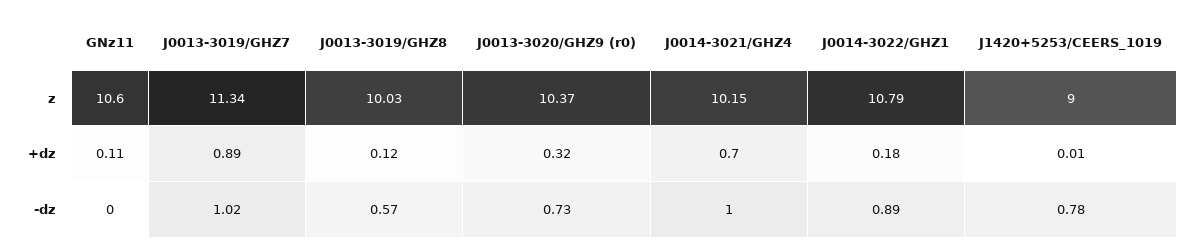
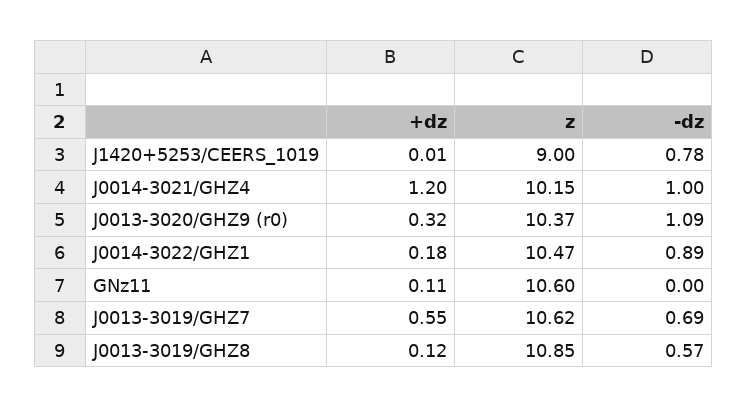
  {
    "GNz11": {
      "z": 10.6,
      "+dz": 0.11,
      "-dz": 0
    },
    "J0013-3019/GHZ7": {
-     "z": 11.34,
+     "z": 10.62,
-     "+dz": 0.89,
+     "+dz": 0.55,
-     "-dz": 1.02
+     "-dz": 0.69
    },
    "J0013-3019/GHZ8": {
-     "z": 10.03,
+     "z": 10.85,
      "+dz": 0.12,
      "-dz": 0.57
    },
    "J0013-3020/GHZ9 (r0)": {
      "z": 10.37,
      "+dz": 0.32,
-     "-dz": 0.73
+     "-dz": 1.09
    },
    "J0014-3021/GHZ4": {
      "z": 10.15,
-     "+dz": 0.7,
+     "+dz": 1.2,
      "-dz": 1
    },
    "J0014-3022/GHZ1": {
-     "z": 10.79,
+     "z": 10.47,
      "+dz": 0.18,
      "-dz": 0.89
    },
    "J1420+5253/CEERS_1019": {
      "z": 9,
      "+dz": 0.01,
      "-dz": 0.78
    }
  }

